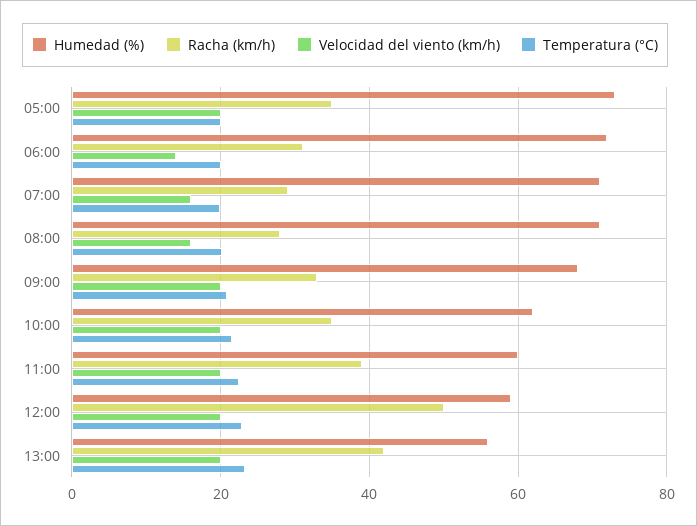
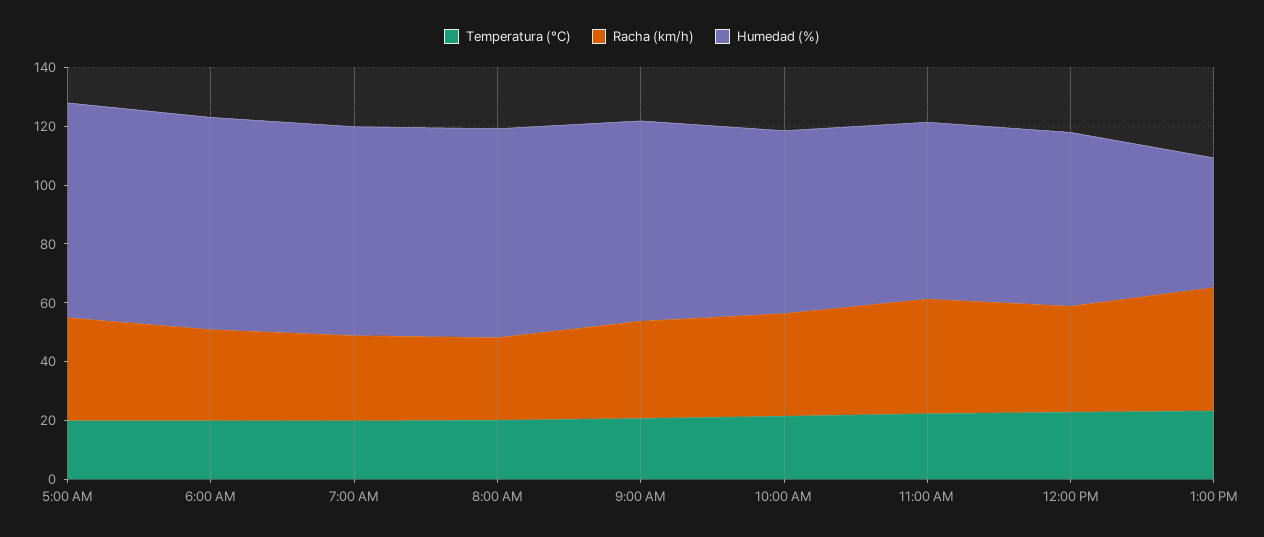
  {
    "Humedad (%)": {
      "05:00": 74,
      "06:00": 72,
      "07:00": 72,
      "08:00": 72,
      "09:00": 68,
      "10:00": 62,
      "11:00": 60,
      "12:00": 60,
-     "13:00": 56
+     "13:00": 45
    },
    "Racha (km/h)": {
      "05:00": 36,
      "06:00": 32,
      "07:00": 30,
      "08:00": 28,
      "09:00": 34,
      "10:00": 36,
      "11:00": 40,
-     "12:00": 50,
+     "12:00": 35,
      "13:00": 42
    },
-   "Velocidad del viento (km/h)": {
-     "05:00": 20,
-     "06:00": 14,
-     "07:00": 16,
-     "08:00": 16,
-     "09:00": 20,
-     "10:00": 20,
-     "11:00": 20,
-     "12:00": 20,
-     "13:00": 20
-   },
    "Temperatura (°C)": {
      "05:00": 20,
      "06:00": 20,
      "07:00": 20,
      "08:00": 20,
      "09:00": 20,
      "10:00": 22,
      "11:00": 22,
      "12:00": 22,
      "13:00": 24
    }
  }

